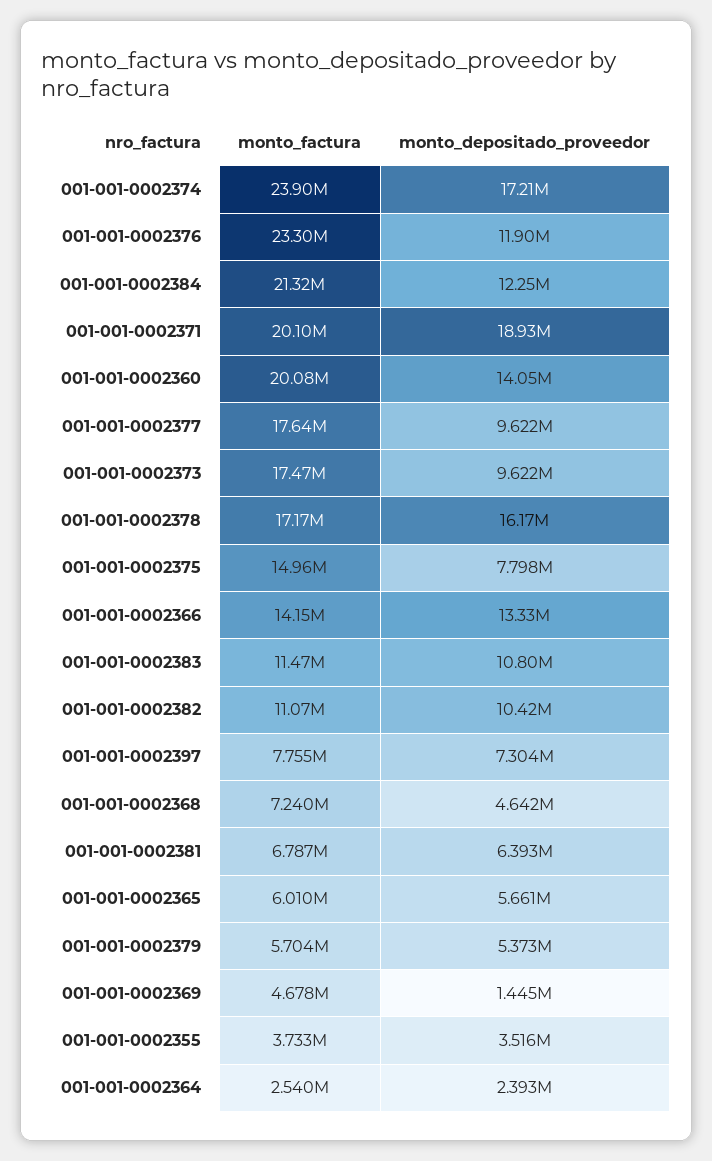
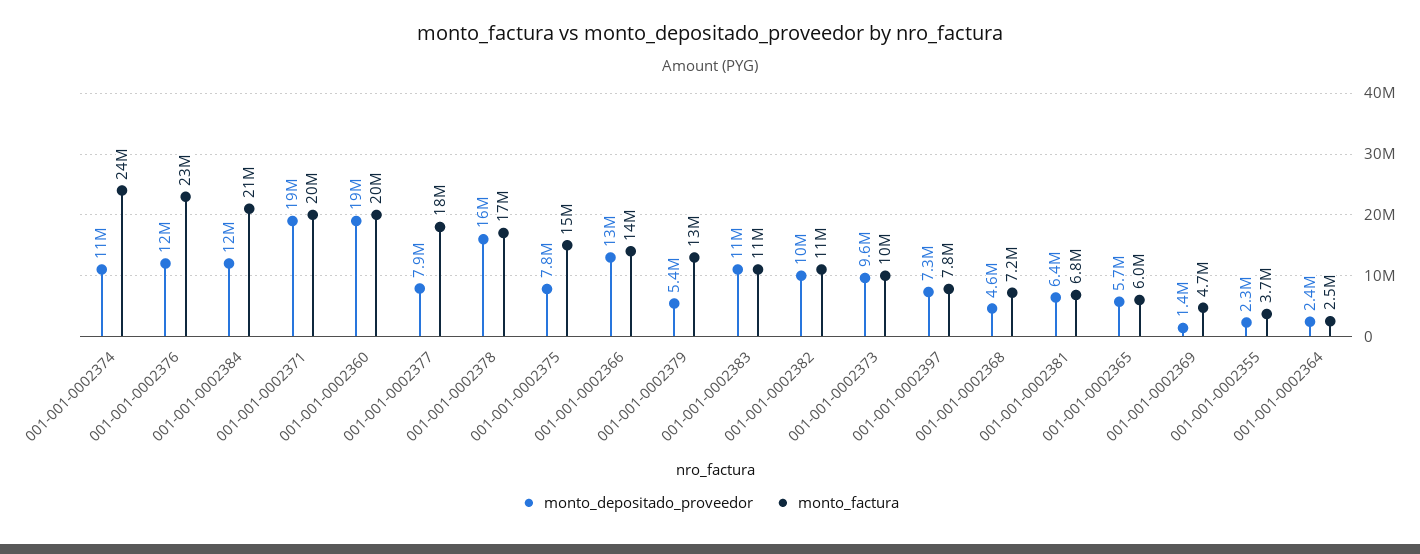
  {
    "monto_factura": {
      "001-001-0002374": 23900000,
      "001-001-0002376": 23300000,
      "001-001-0002384": 21320000,
      "001-001-0002371": 20100000,
      "001-001-0002360": 20080000,
      "001-001-0002377": 17640000,
-     "001-001-0002373": 17470000,
+     "001-001-0002373": 10000000,
      "001-001-0002378": 17170000,
      "001-001-0002375": 14960000,
      "001-001-0002366": 14150000,
      "001-001-0002383": 11470000,
      "001-001-0002382": 11070000,
      "001-001-0002397": 7755000,
      "001-001-0002368": 7240000,
      "001-001-0002381": 6787000,
      "001-001-0002365": 6010000,
-     "001-001-0002379": 5704000,
+     "001-001-0002379": 13000000,
      "001-001-0002369": 4678000,
      "001-001-0002355": 3733000,
      "001-001-0002364": 2540000
    },
    "monto_depositado_proveedor": {
-     "001-001-0002374": 17210000,
+     "001-001-0002374": 11000000,
      "001-001-0002376": 11900000,
      "001-001-0002384": 12250000,
      "001-001-0002371": 18930000,
-     "001-001-0002360": 14050000,
+     "001-001-0002360": 19000000,
-     "001-001-0002377": 9622000,
+     "001-001-0002377": 7900000,
      "001-001-0002373": 9622000,
      "001-001-0002378": 16170000,
      "001-001-0002375": 7798000,
      "001-001-0002366": 13330000,
      "001-001-0002383": 10800000,
      "001-001-0002382": 10420000,
      "001-001-0002397": 7304000,
      "001-001-0002368": 4642000,
      "001-001-0002381": 6393000,
      "001-001-0002365": 5661000,
      "001-001-0002379": 5373000,
      "001-001-0002369": 1445000,
-     "001-001-0002355": 3516000,
+     "001-001-0002355": 2300000,
      "001-001-0002364": 2393000
    }
  }

